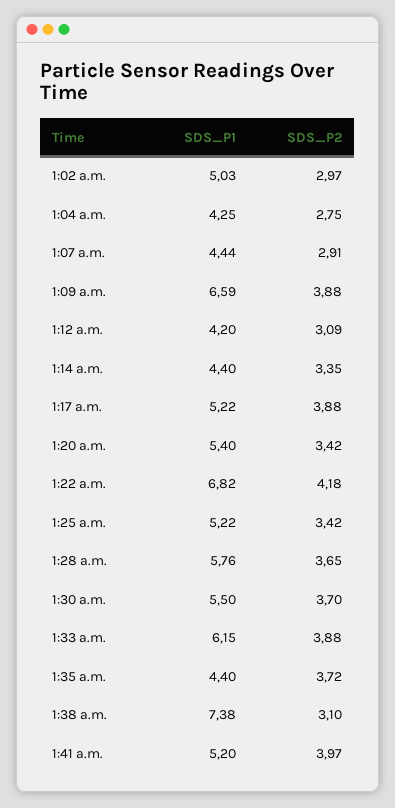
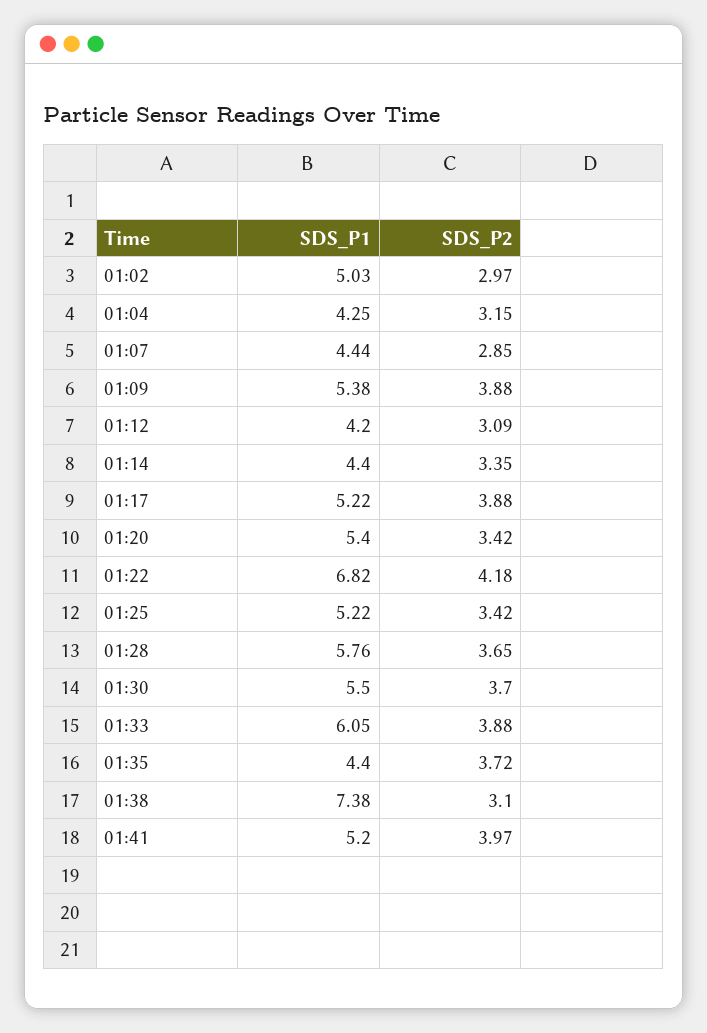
  {
    "SDS_P1": {
      "1:02 a.m.": 5.03,
      "1:04 a.m.": 4.25,
      "1:07 a.m.": 4.44,
-     "1:09 a.m.": 6.59,
+     "1:09 a.m.": 5.38,
      "1:12 a.m.": 4.2,
      "1:14 a.m.": 4.4,
      "1:17 a.m.": 5.22,
      "1:20 a.m.": 5.4,
      "1:22 a.m.": 6.82,
      "1:25 a.m.": 5.22,
      "1:28 a.m.": 5.76,
      "1:30 a.m.": 5.5,
-     "1:33 a.m.": 6.15,
+     "1:33 a.m.": 6.05,
      "1:35 a.m.": 4.4,
      "1:38 a.m.": 7.38,
      "1:41 a.m.": 5.2
    },
    "SDS_P2": {
      "1:02 a.m.": 2.97,
-     "1:04 a.m.": 2.75,
+     "1:04 a.m.": 3.15,
-     "1:07 a.m.": 2.91,
+     "1:07 a.m.": 2.85,
      "1:09 a.m.": 3.88,
      "1:12 a.m.": 3.09,
      "1:14 a.m.": 3.35,
      "1:17 a.m.": 3.88,
      "1:20 a.m.": 3.42,
      "1:22 a.m.": 4.18,
      "1:25 a.m.": 3.42,
      "1:28 a.m.": 3.65,
      "1:30 a.m.": 3.7,
      "1:33 a.m.": 3.88,
      "1:35 a.m.": 3.72,
      "1:38 a.m.": 3.1,
      "1:41 a.m.": 3.97
    }
  }

